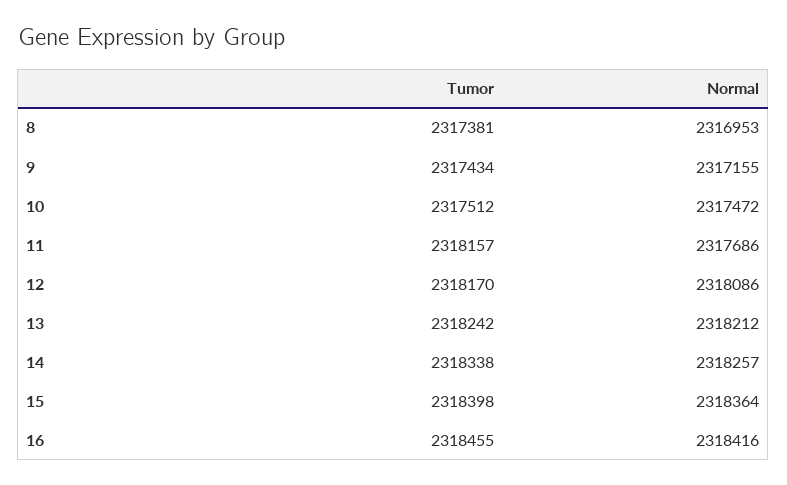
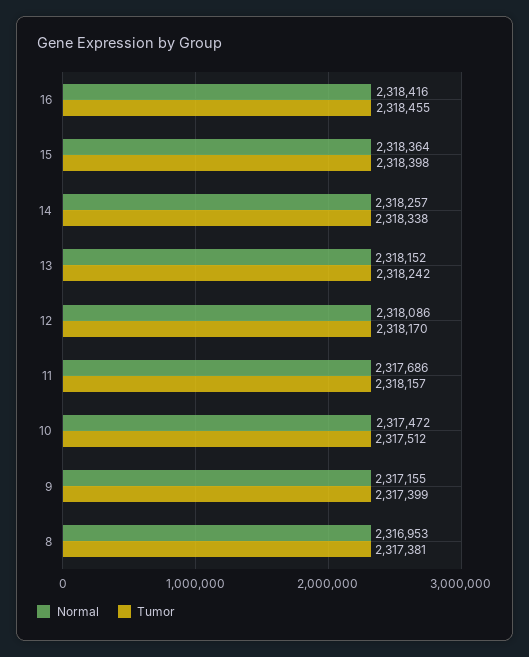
  {
    "Tumor": {
      "8": 2317381,
-     "9": 2317434,
+     "9": 2317399,
      "10": 2317512,
      "11": 2318157,
      "12": 2318170,
      "13": 2318242,
      "14": 2318338,
      "15": 2318398,
      "16": 2318455
    },
    "Normal": {
      "8": 2316953,
      "9": 2317155,
      "10": 2317472,
      "11": 2317686,
      "12": 2318086,
-     "13": 2318212,
+     "13": 2318152,
      "14": 2318257,
      "15": 2318364,
      "16": 2318416
    }
  }

